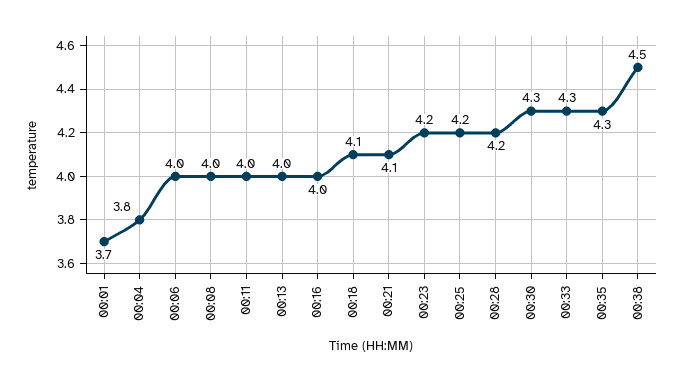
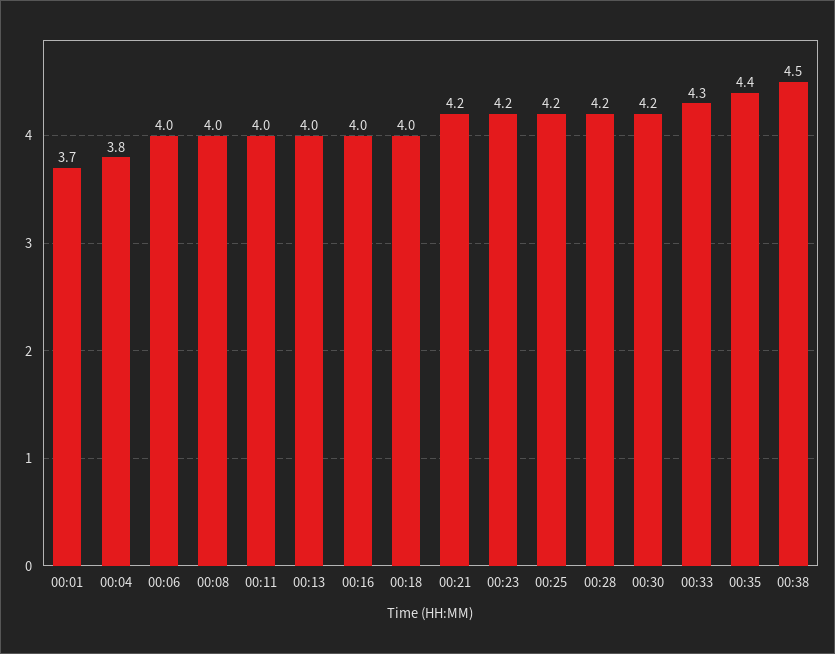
  {
    "00:01": 3.7,
    "00:04": 3.8,
    "00:06": 4,
    "00:08": 4,
    "00:11": 4,
    "00:13": 4,
    "00:16": 4,
-   "00:18": 4.1,
+   "00:18": 4,
-   "00:21": 4.1,
+   "00:21": 4.2,
    "00:23": 4.2,
    "00:25": 4.2,
    "00:28": 4.2,
-   "00:30": 4.3,
+   "00:30": 4.2,
    "00:33": 4.3,
-   "00:35": 4.3,
+   "00:35": 4.4,
    "00:38": 4.5
  }

